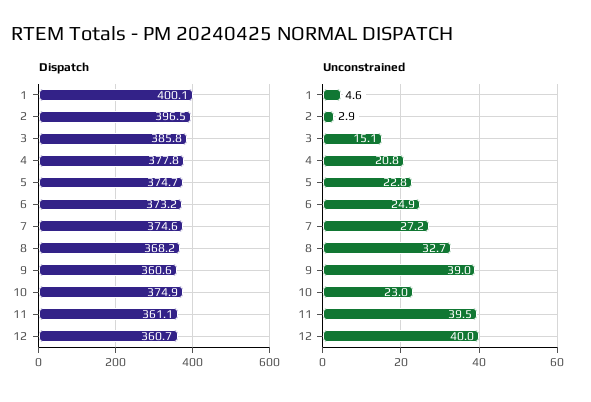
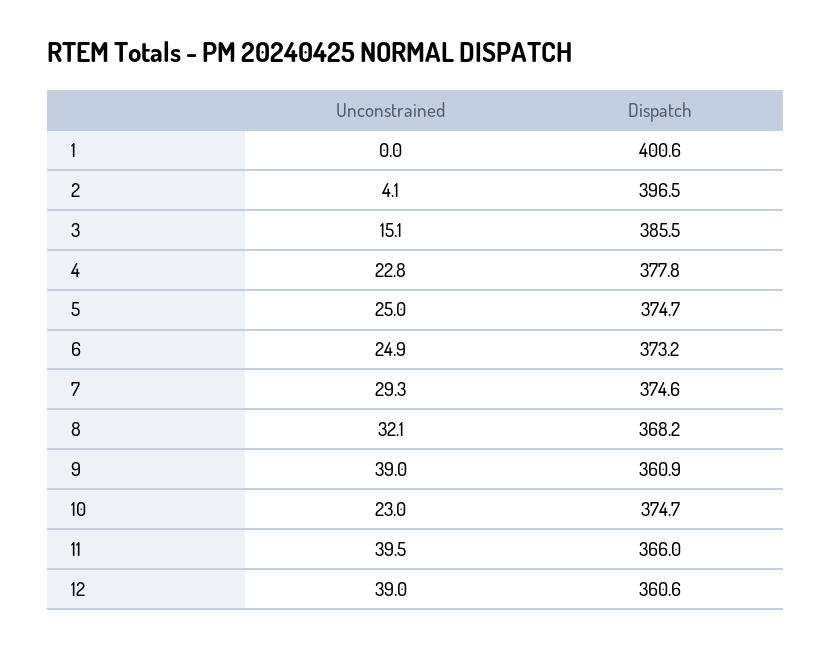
  {
    "Dispatch": {
-     "1": 400.1,
+     "1": 400.6,
      "2": 396.5,
-     "3": 385.8,
+     "3": 385.5,
      "4": 377.8,
      "5": 374.7,
      "6": 373.2,
      "7": 374.6,
      "8": 368.2,
-     "9": 360.6,
+     "9": 360.9,
-     "10": 374.9,
+     "10": 374.7,
-     "11": 361.1,
+     "11": 366,
-     "12": 360.7
+     "12": 360.6
    },
    "Unconstrained": {
-     "1": 4.6,
+     "1": 0,
-     "2": 2.9,
+     "2": 4.1,
      "3": 15.1,
-     "4": 20.8,
+     "4": 22.8,
-     "5": 22.8,
+     "5": 25,
      "6": 24.9,
-     "7": 27.2,
+     "7": 29.3,
-     "8": 32.7,
+     "8": 32.1,
      "9": 39,
      "10": 23,
      "11": 39.5,
-     "12": 40
+     "12": 39
    }
  }

